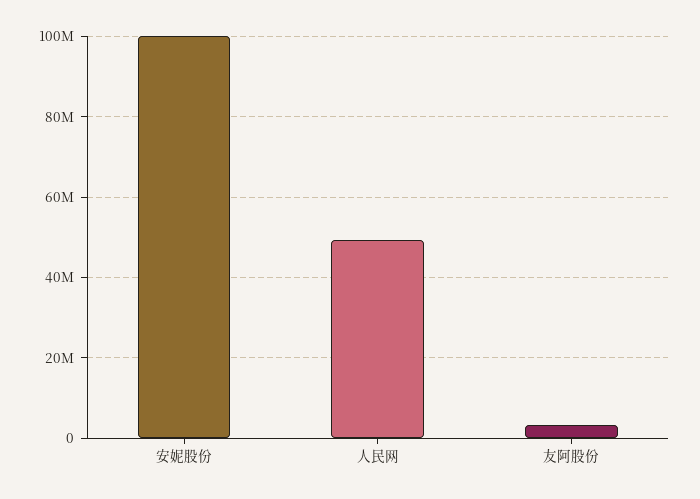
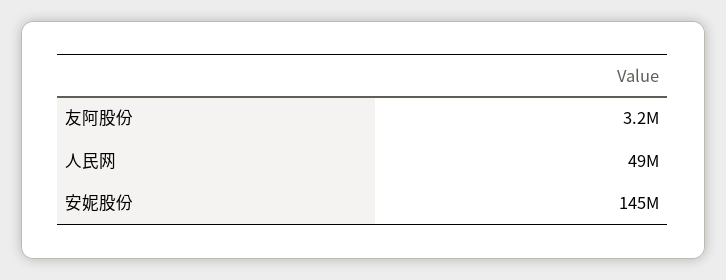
  {
-   "安妮股份": 100000000,
+   "安妮股份": 145000000,
    "人民网": 49000000,
    "友阿股份": 3200000
  }

